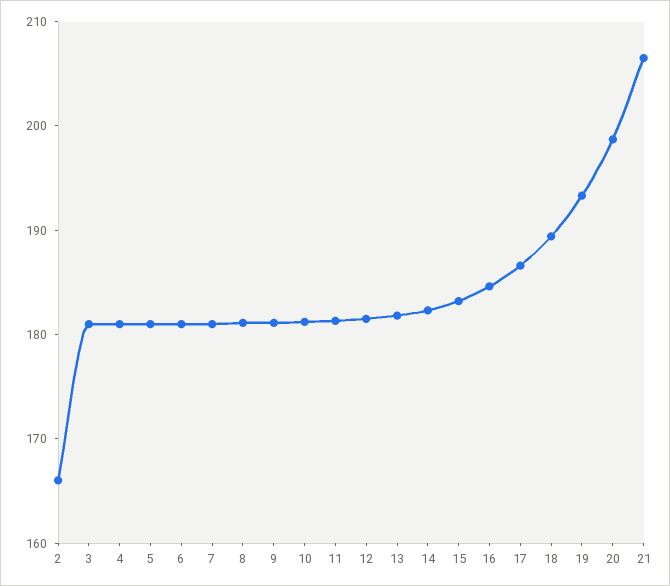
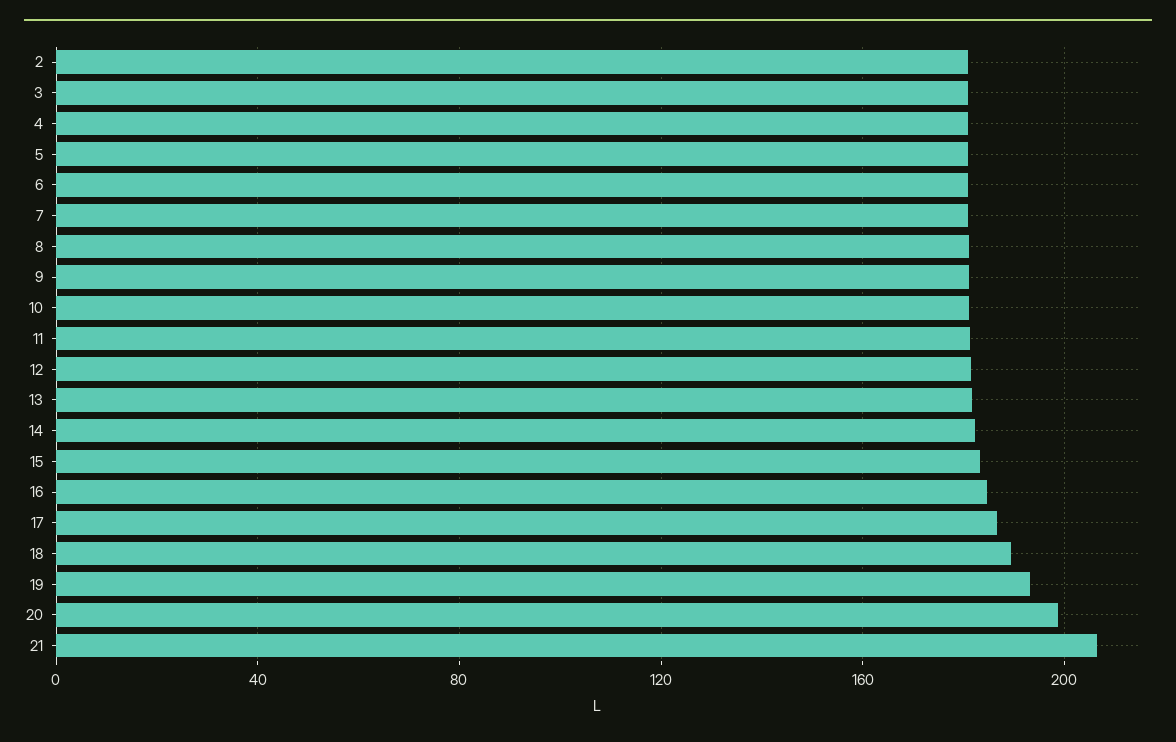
  {
-   "2": 166,
+   "2": 180,
    "3": 182,
    "4": 182,
    "5": 182,
    "6": 182,
    "7": 182,
    "8": 182,
    "9": 182,
    "10": 182,
    "11": 182,
    "12": 182,
    "13": 182,
    "14": 182,
    "15": 184,
    "16": 184,
    "17": 186,
    "18": 190,
    "19": 194,
    "20": 198,
    "21": 206
  }

